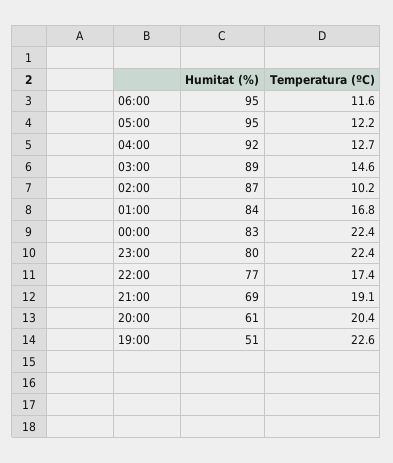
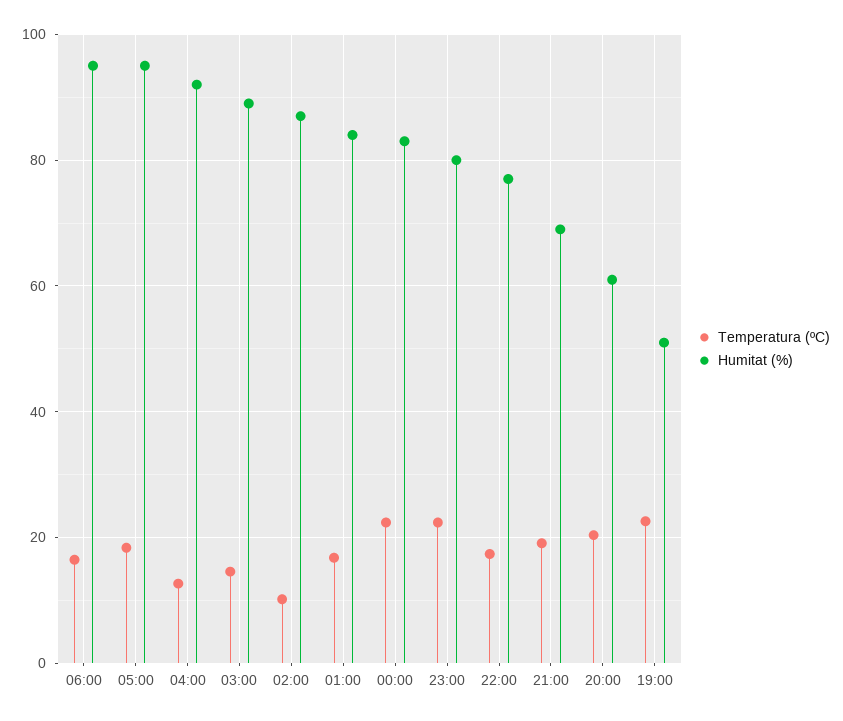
  {
    "Humitat (%)": {
      "06:00": 95,
      "05:00": 95,
      "04:00": 92,
      "03:00": 89,
      "02:00": 87,
      "01:00": 84,
      "00:00": 83,
      "23:00": 80,
      "22:00": 77,
      "21:00": 69,
      "20:00": 61,
      "19:00": 51
    },
    "Temperatura (ºC)": {
-     "06:00": 11.6,
+     "06:00": 16,
-     "05:00": 12.2,
+     "05:00": 18,
      "04:00": 12.7,
      "03:00": 14.6,
      "02:00": 10.2,
      "01:00": 16.8,
      "00:00": 22.4,
      "23:00": 22.4,
      "22:00": 17.4,
      "21:00": 19.1,
      "20:00": 20.4,
      "19:00": 22.6
    }
  }

